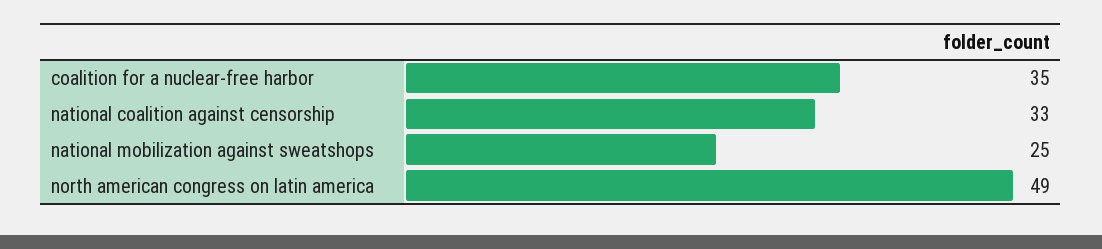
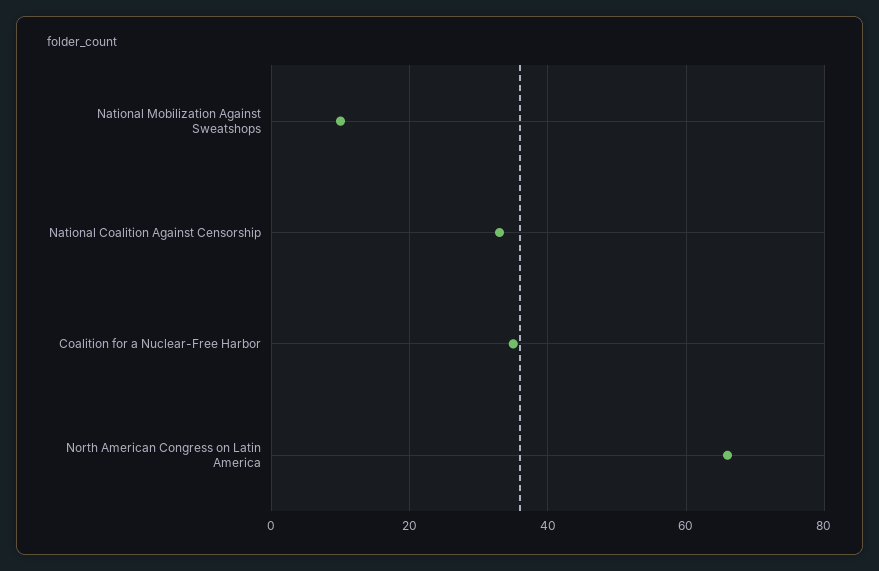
  {
    "coalition for a nuclear-free harbor": 35,
    "national coalition against censorship": 33,
-   "national mobilization against sweatshops": 25,
+   "national mobilization against sweatshops": 10,
-   "north american congress on latin america": 49
+   "north american congress on latin america": 65
  }

